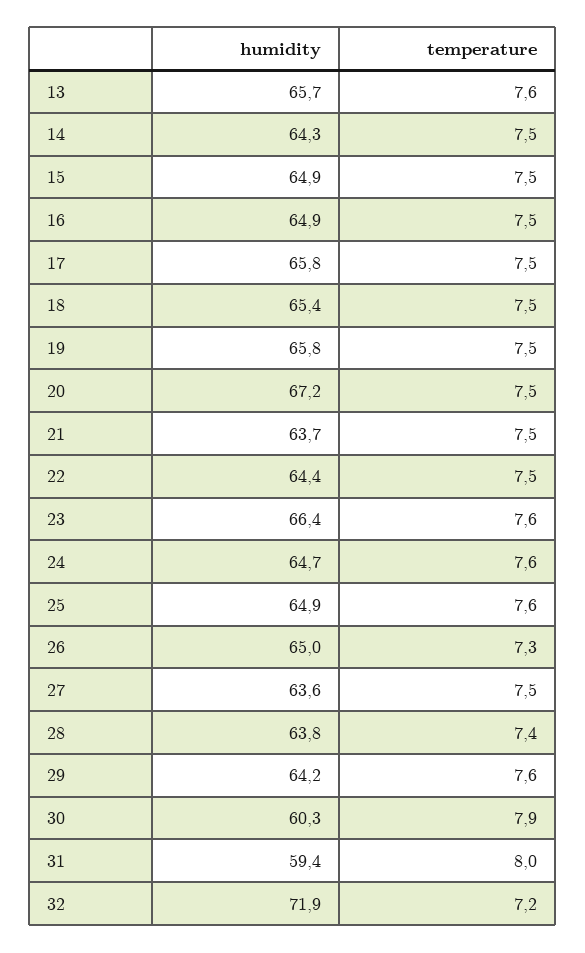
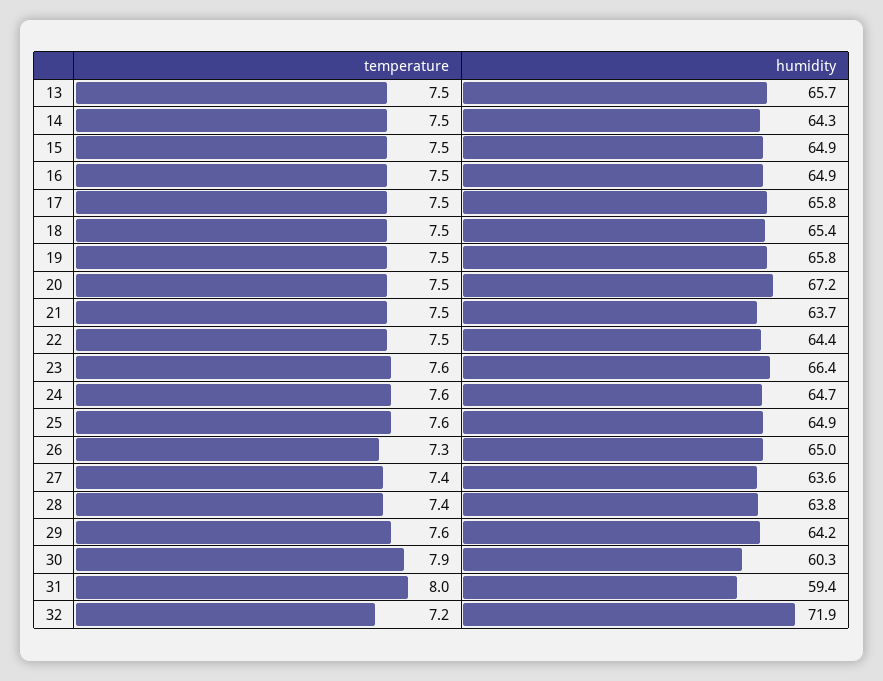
  {
    "humidity": {
      "13": 65.7,
      "14": 64.3,
      "15": 64.9,
      "16": 64.9,
      "17": 65.8,
      "18": 65.4,
      "19": 65.8,
      "20": 67.2,
      "21": 63.7,
      "22": 64.4,
      "23": 66.4,
      "24": 64.7,
      "25": 64.9,
      "26": 65,
      "27": 63.6,
      "28": 63.8,
      "29": 64.2,
      "30": 60.3,
      "31": 59.4,
      "32": 71.9
    },
    "temperature": {
-     "13": 7.6,
+     "13": 7.5,
      "14": 7.5,
      "15": 7.5,
      "16": 7.5,
      "17": 7.5,
      "18": 7.5,
      "19": 7.5,
      "20": 7.5,
      "21": 7.5,
      "22": 7.5,
      "23": 7.6,
      "24": 7.6,
      "25": 7.6,
      "26": 7.3,
-     "27": 7.5,
+     "27": 7.4,
      "28": 7.4,
      "29": 7.6,
      "30": 7.9,
      "31": 8,
      "32": 7.2
    }
  }

